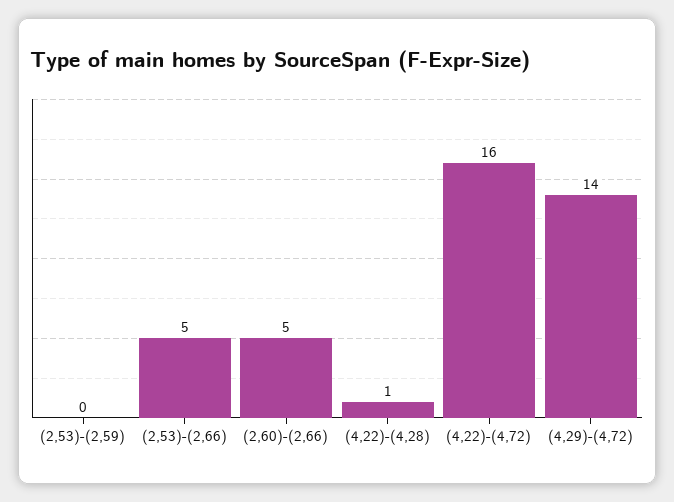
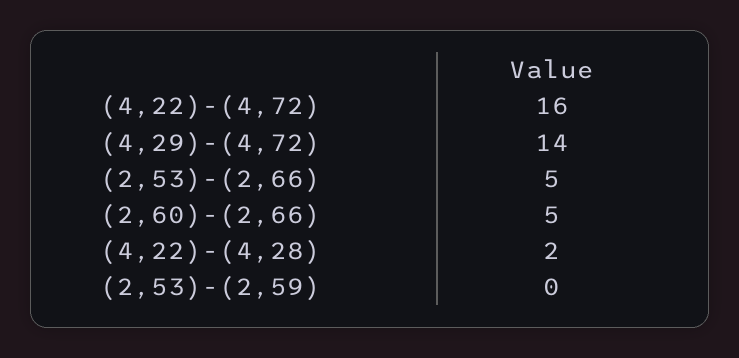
  {
    "(2,53)-(2,59)": 0,
    "(2,53)-(2,66)": 5,
    "(2,60)-(2,66)": 5,
-   "(4,22)-(4,28)": 1,
+   "(4,22)-(4,28)": 2,
    "(4,22)-(4,72)": 16,
    "(4,29)-(4,72)": 14
  }

